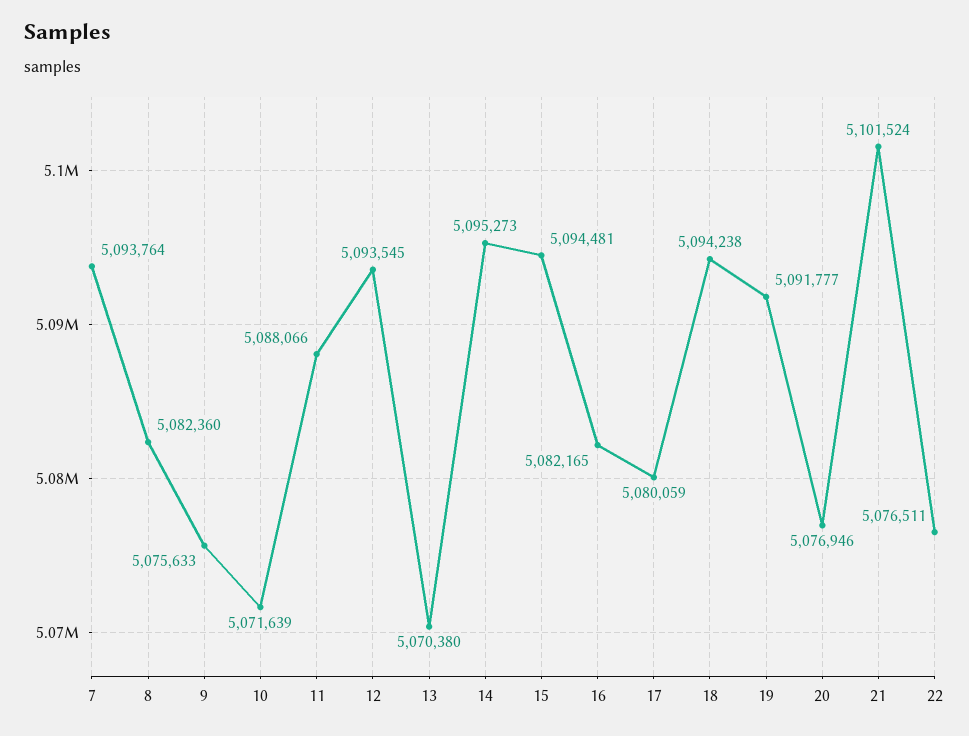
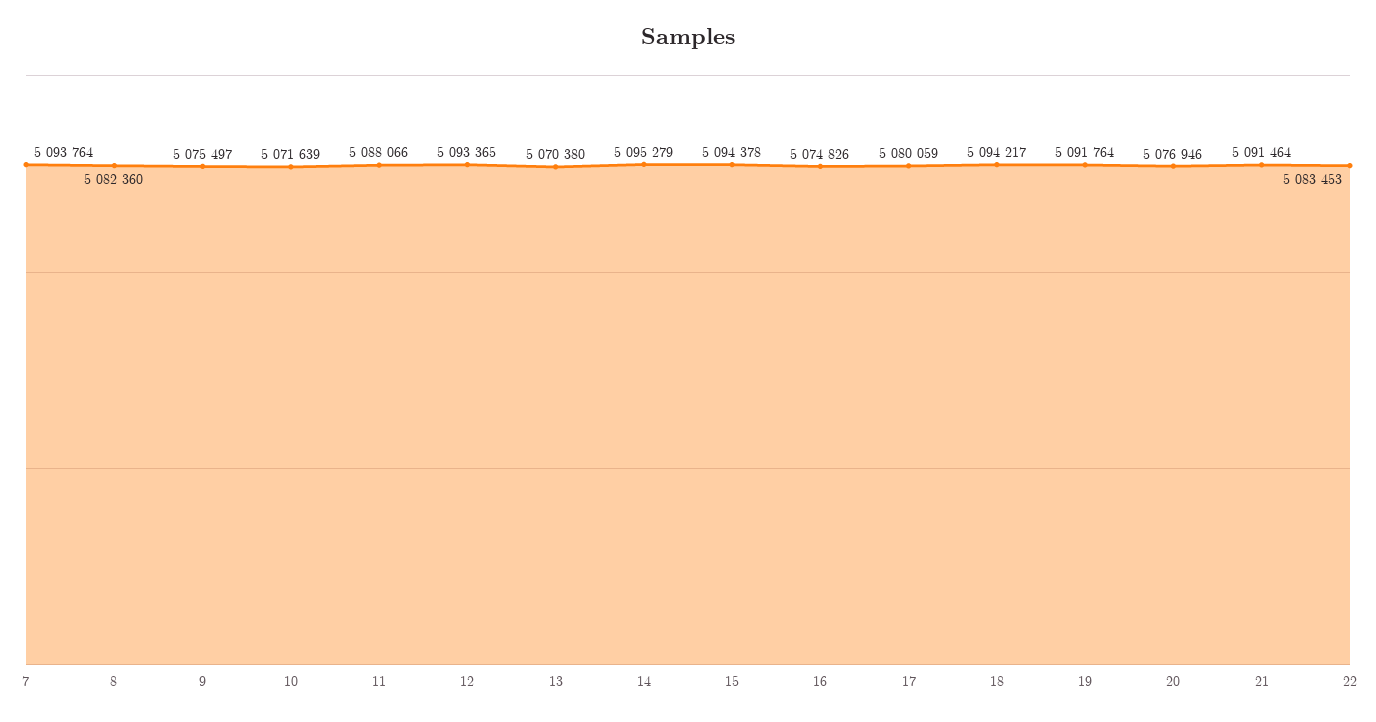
  {
    "7": 5093764,
    "8": 5082360,
-   "9": 5075633,
+   "9": 5075497,
    "10": 5071639,
    "11": 5088066,
-   "12": 5093545,
+   "12": 5093365,
    "13": 5070380,
-   "14": 5095273,
+   "14": 5095279,
-   "15": 5094481,
+   "15": 5094378,
-   "16": 5082165,
+   "16": 5074826,
    "17": 5080059,
-   "18": 5094238,
+   "18": 5094217,
-   "19": 5091777,
+   "19": 5091764,
    "20": 5076946,
-   "21": 5101524,
+   "21": 5091464,
-   "22": 5076511
+   "22": 5083453
  }

